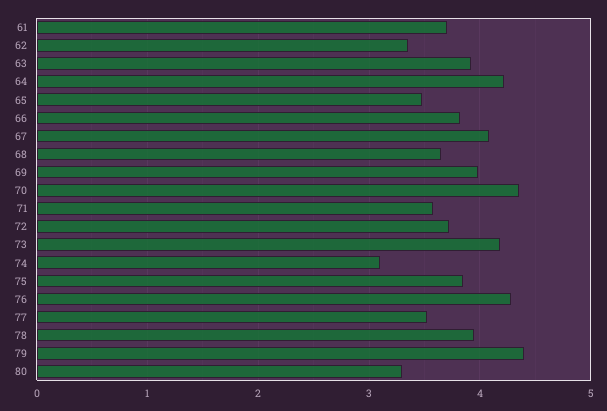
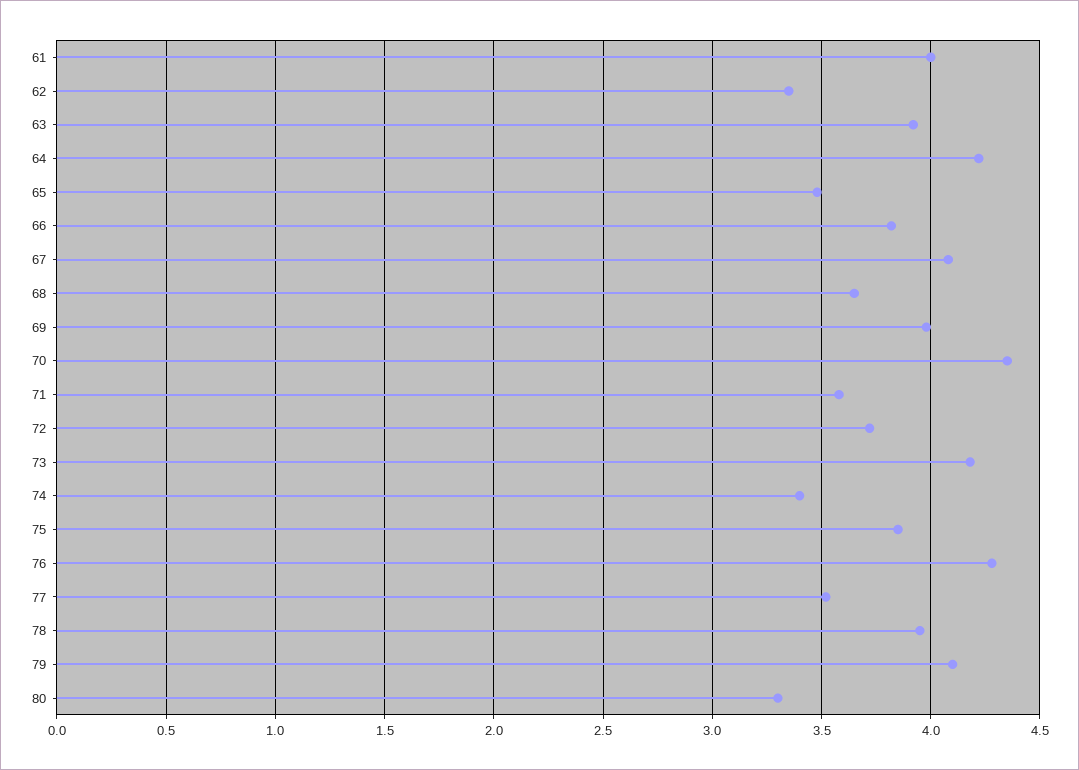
  {
-   "61": 3.7,
+   "61": 4,
    "62": 3.35,
    "63": 3.9,
    "64": 4.2,
    "65": 3.5,
    "66": 3.8,
    "67": 4.1,
    "68": 3.65,
    "69": 4,
    "70": 4.35,
    "71": 3.6,
    "72": 3.7,
    "73": 4.2,
-   "74": 3.1,
+   "74": 3.4,
    "75": 3.85,
    "76": 4.3,
    "77": 3.5,
    "78": 3.95,
-   "79": 4.4,
+   "79": 4.1,
    "80": 3.3
  }

